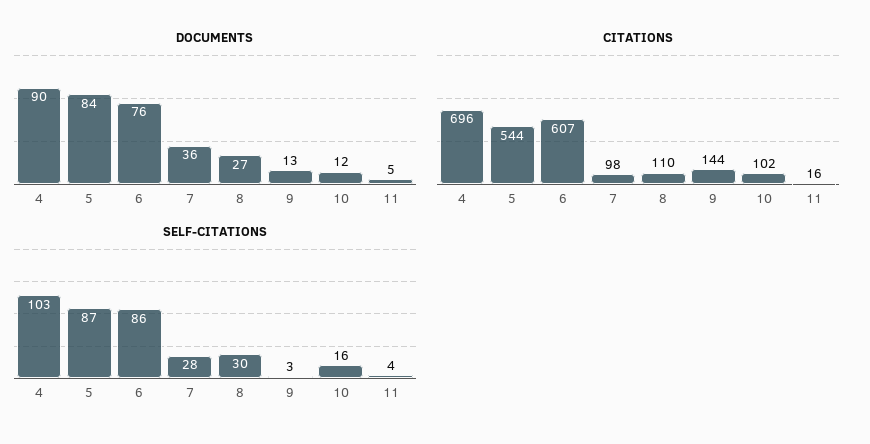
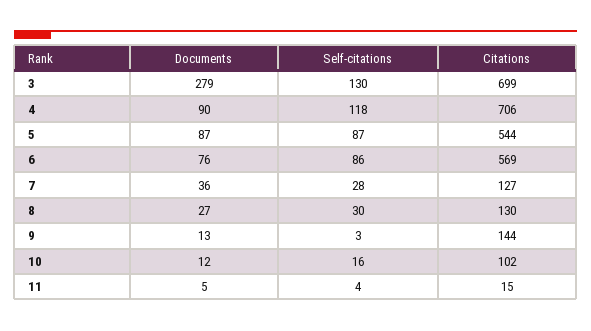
  {
    "DOCUMENTS": {
      "4": 90,
-     "5": 84,
+     "5": 87,
      "6": 76,
      "7": 36,
      "8": 27,
      "9": 13,
      "10": 12,
-     "11": 5
+     "11": 5,
+     "3": 279
    },
    "CITATIONS": {
-     "4": 696,
+     "4": 706,
      "5": 544,
-     "6": 607,
+     "6": 569,
-     "7": 98,
+     "7": 127,
-     "8": 110,
+     "8": 130,
      "9": 144,
      "10": 102,
-     "11": 16
+     "11": 15,
+     "3": 699
    },
    "SELF-CITATIONS": {
-     "4": 103,
+     "4": 118,
      "5": 87,
      "6": 86,
      "7": 28,
      "8": 30,
      "9": 3,
      "10": 16,
-     "11": 4
+     "11": 4,
+     "3": 130
    }
  }

